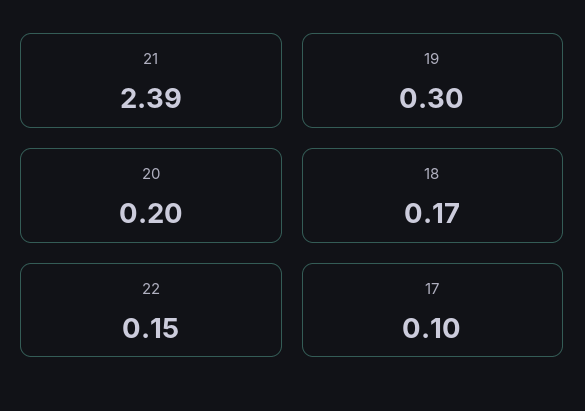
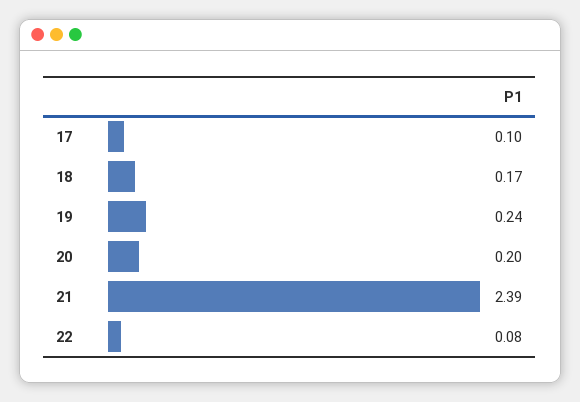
  {
    "21": 2.39,
-   "19": 0.3,
+   "19": 0.24,
    "20": 0.2,
    "18": 0.17,
-   "22": 0.15,
+   "22": 0.08,
    "17": 0.1
  }

